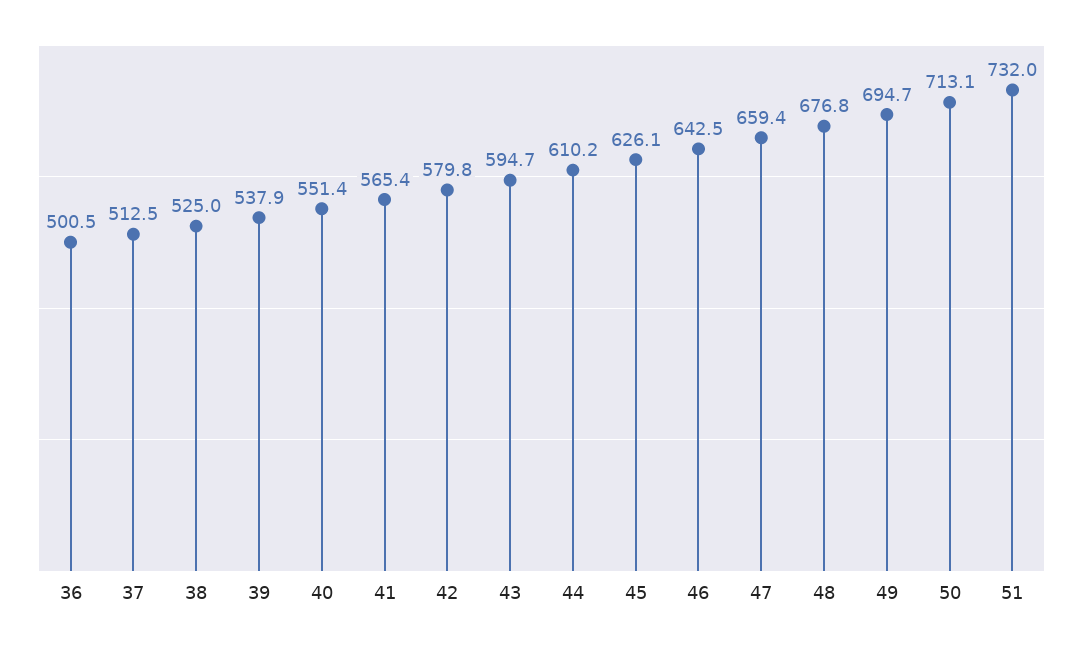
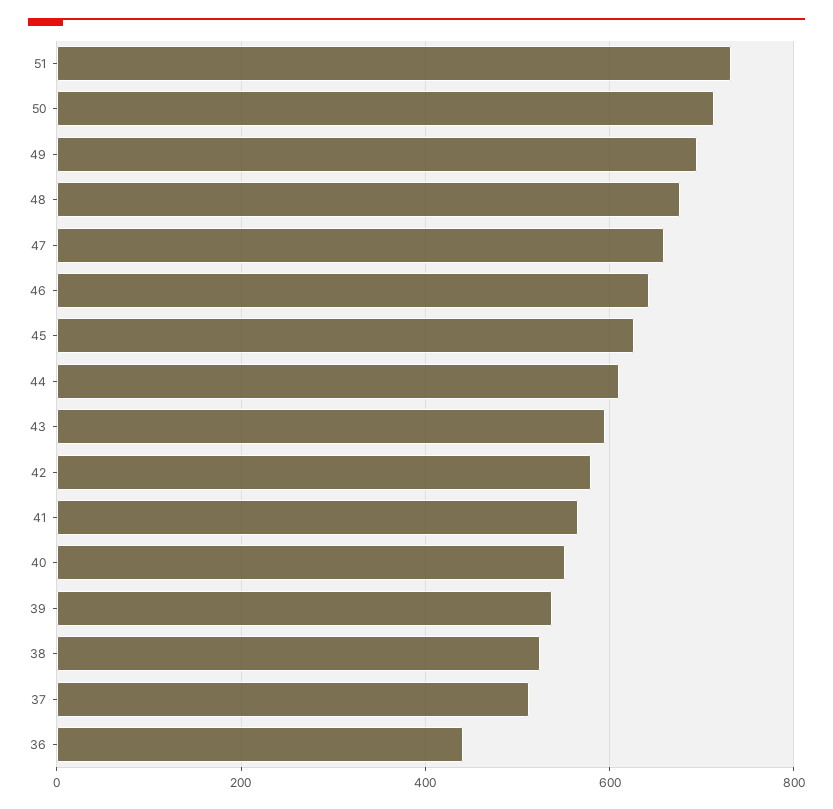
  {
-   "36": 500.5,
+   "36": 440,
    "37": 512.5,
    "38": 525,
    "39": 537.9,
    "40": 551.4,
    "41": 565.4,
    "42": 579.8,
    "43": 594.7,
    "44": 610.2,
    "45": 626.1,
    "46": 642.5,
    "47": 659.4,
    "48": 676.8,
    "49": 694.7,
    "50": 713.1,
    "51": 732
  }

